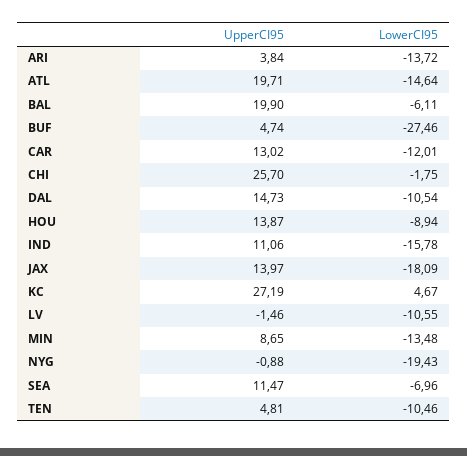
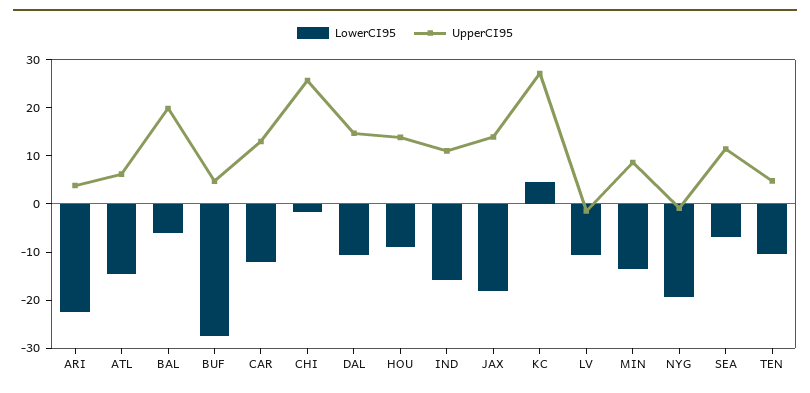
  {
    "UpperCI95": {
      "ARI": 3.84,
-     "ATL": 19.71,
+     "ATL": 6,
      "BAL": 19.9,
      "BUF": 4.74,
      "CAR": 13.02,
      "CHI": 25.7,
      "DAL": 14.73,
      "HOU": 13.87,
      "IND": 11.06,
      "JAX": 13.97,
      "KC": 27.19,
      "LV": -1.46,
      "MIN": 8.65,
      "NYG": -0.88,
      "SEA": 11.47,
      "TEN": 4.81
    },
    "LowerCI95": {
-     "ARI": -13.72,
+     "ARI": -22,
      "ATL": -14.64,
      "BAL": -6.11,
      "BUF": -27.46,
      "CAR": -12.01,
      "CHI": -1.75,
      "DAL": -10.54,
      "HOU": -8.94,
      "IND": -15.78,
      "JAX": -18.09,
      "KC": 4.67,
      "LV": -10.55,
      "MIN": -13.48,
      "NYG": -19.43,
      "SEA": -6.96,
      "TEN": -10.46
    }
  }

